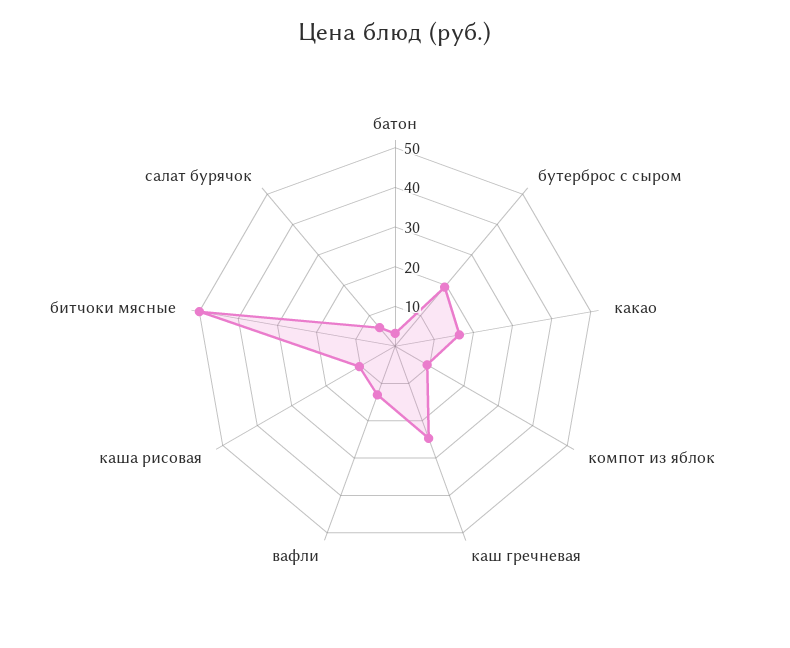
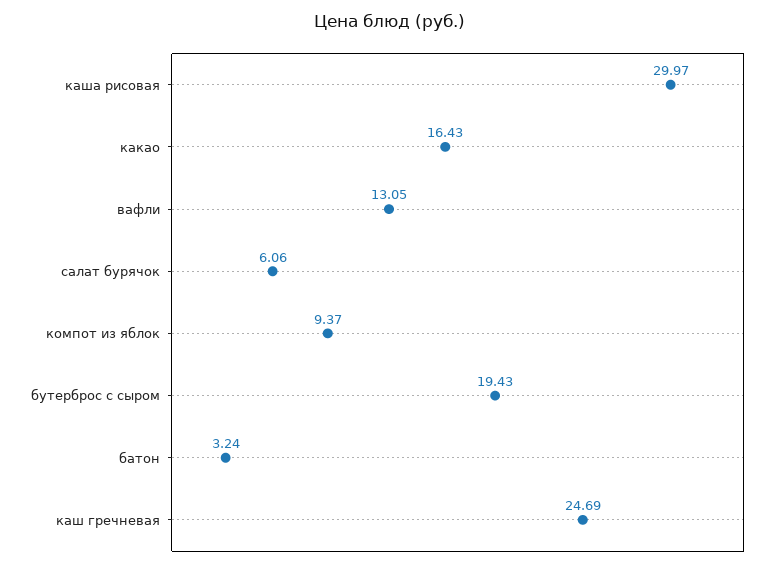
  {
    "батон": 3.24,
    "бутерброс с сыром": 19.43,
    "какао": 16.43,
    "компот из яблок": 9.37,
    "каш гречневая": 24.69,
    "вафли": 13.05,
-   "каша рисовая": 10,
+   "каша рисовая": 29.97,
-   "битчоки мясные": 50,
    "салат бурячок": 6.06
  }

